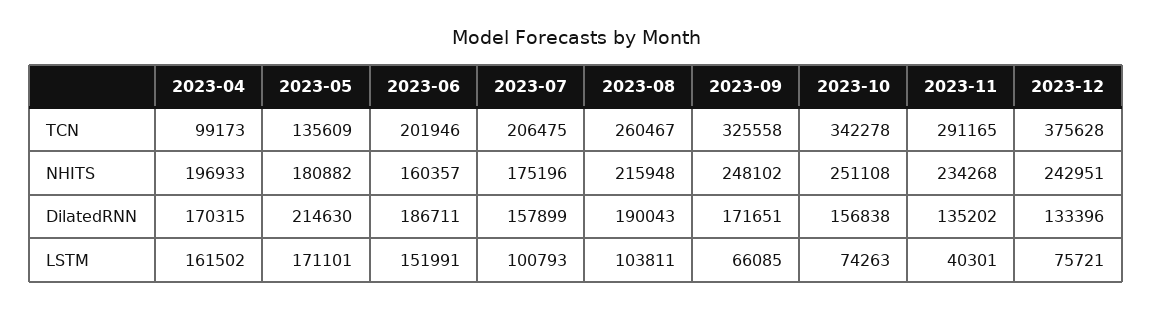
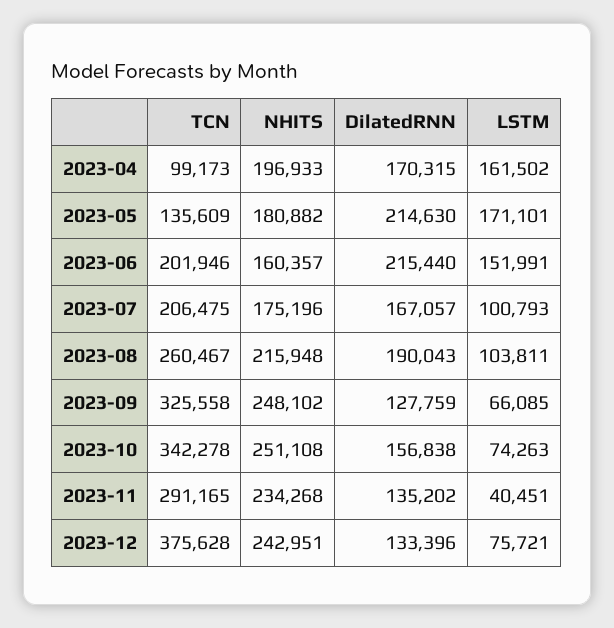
  {
    "2023-04": {
      "TCN": 99173,
      "NHITS": 196933,
      "DilatedRNN": 170315,
      "LSTM": 161502
    },
    "2023-05": {
      "TCN": 135609,
      "NHITS": 180882,
      "DilatedRNN": 214630,
      "LSTM": 171101
    },
    "2023-06": {
      "TCN": 201946,
      "NHITS": 160357,
-     "DilatedRNN": 186711,
+     "DilatedRNN": 215440,
      "LSTM": 151991
    },
    "2023-07": {
      "TCN": 206475,
      "NHITS": 175196,
-     "DilatedRNN": 157899,
+     "DilatedRNN": 167057,
      "LSTM": 100793
    },
    "2023-08": {
      "TCN": 260467,
      "NHITS": 215948,
      "DilatedRNN": 190043,
      "LSTM": 103811
    },
    "2023-09": {
      "TCN": 325558,
      "NHITS": 248102,
-     "DilatedRNN": 171651,
+     "DilatedRNN": 127759,
      "LSTM": 66085
    },
    "2023-10": {
      "TCN": 342278,
      "NHITS": 251108,
      "DilatedRNN": 156838,
      "LSTM": 74263
    },
    "2023-11": {
      "TCN": 291165,
      "NHITS": 234268,
      "DilatedRNN": 135202,
-     "LSTM": 40301
+     "LSTM": 40451
    },
    "2023-12": {
      "TCN": 375628,
      "NHITS": 242951,
      "DilatedRNN": 133396,
      "LSTM": 75721
    }
  }

